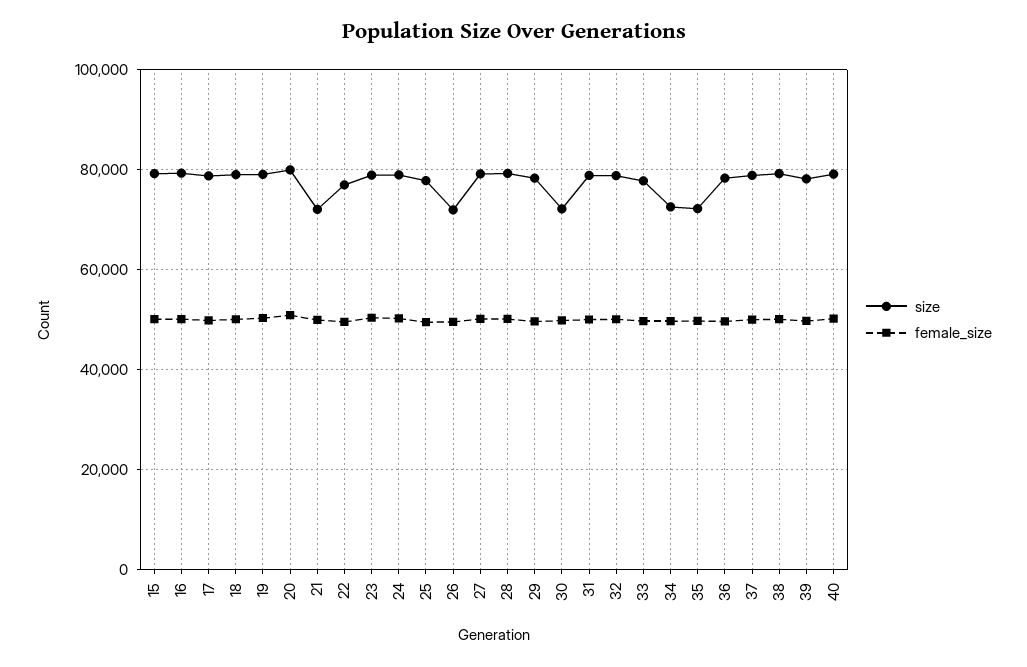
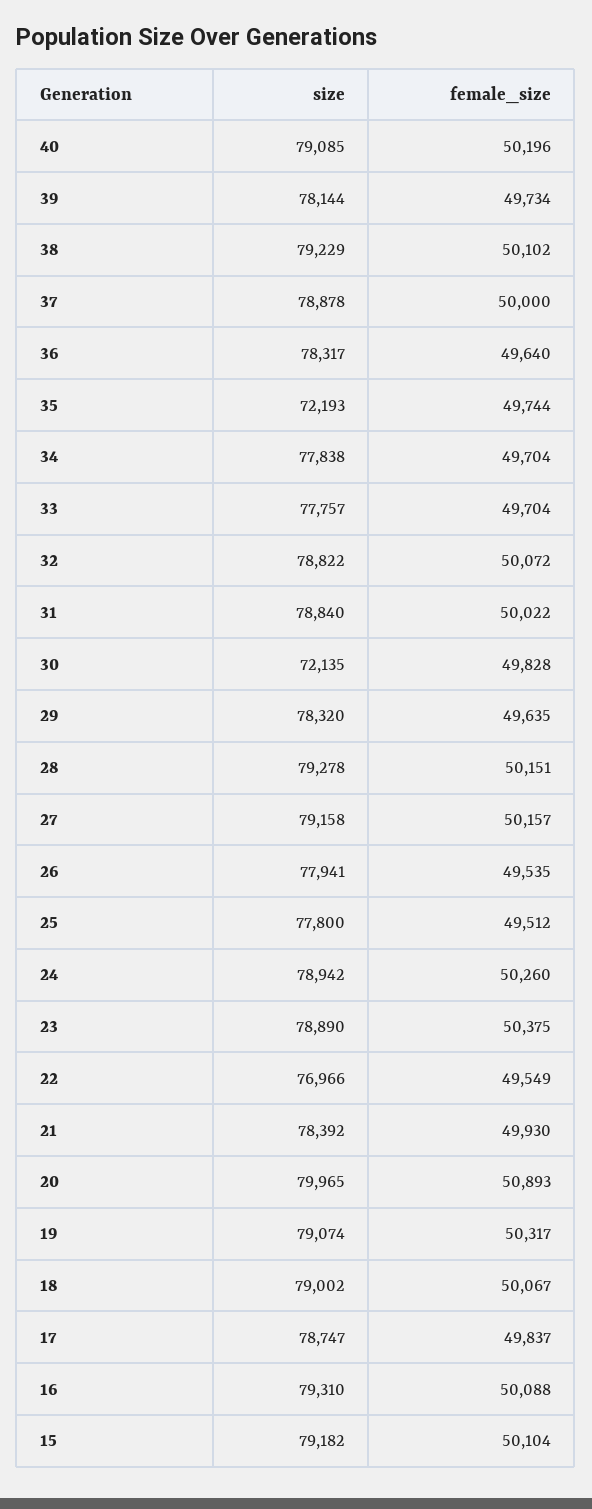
  {
    "size": {
      "15": 79182,
      "16": 79310,
      "17": 78747,
      "18": 79002,
      "19": 79074,
      "20": 79965,
-     "21": 72000,
+     "21": 78392,
      "22": 76966,
      "23": 78890,
      "24": 78942,
      "25": 77800,
-     "26": 72000,
+     "26": 77941,
      "27": 79158,
      "28": 79278,
      "29": 78320,
      "30": 72135,
      "31": 78840,
      "32": 78822,
      "33": 77757,
-     "34": 72000,
+     "34": 77838,
      "35": 72193,
      "36": 78317,
      "37": 78878,
      "38": 79229,
      "39": 78144,
      "40": 79085
    },
    "female_size": {
      "15": 50104,
      "16": 50088,
      "17": 49837,
      "18": 50067,
      "19": 50317,
      "20": 50893,
      "21": 49930,
      "22": 49549,
      "23": 50375,
      "24": 50260,
      "25": 49512,
      "26": 49535,
      "27": 50157,
      "28": 50151,
      "29": 49635,
      "30": 49828,
      "31": 50022,
      "32": 50072,
      "33": 49704,
      "34": 49704,
      "35": 49744,
      "36": 49640,
      "37": 50000,
      "38": 50102,
      "39": 49734,
      "40": 50196
    }
  }

